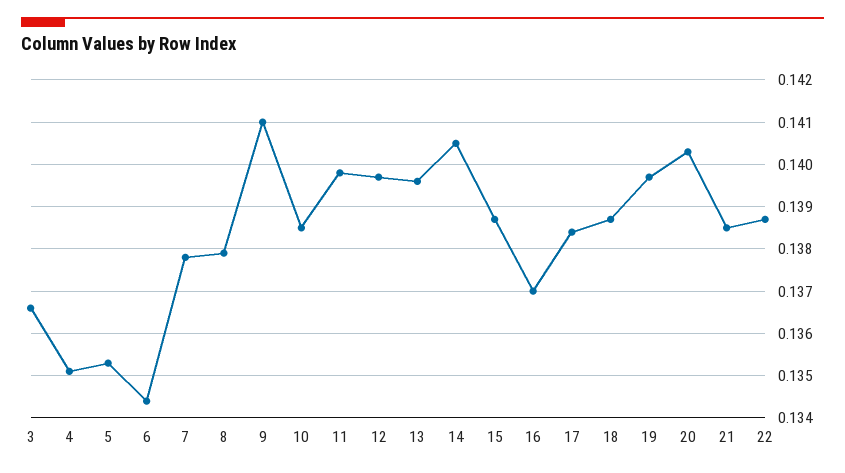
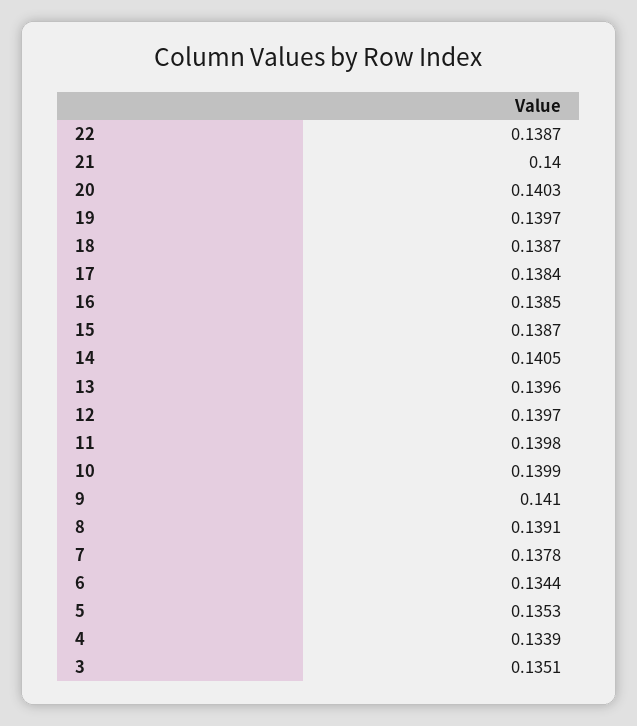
  {
-   "3": 0.1365,
+   "3": 0.1351,
-   "4": 0.135,
+   "4": 0.1339,
    "5": 0.1353,
    "6": 0.1344,
    "7": 0.1378,
-   "8": 0.138,
+   "8": 0.1391,
    "9": 0.141,
-   "10": 0.1385,
+   "10": 0.1399,
    "11": 0.1398,
    "12": 0.1397,
    "13": 0.1396,
    "14": 0.1405,
    "15": 0.1387,
-   "16": 0.137,
+   "16": 0.1385,
    "17": 0.1384,
    "18": 0.1387,
    "19": 0.1397,
    "20": 0.1403,
-   "21": 0.1385,
+   "21": 0.14,
    "22": 0.1387
  }

